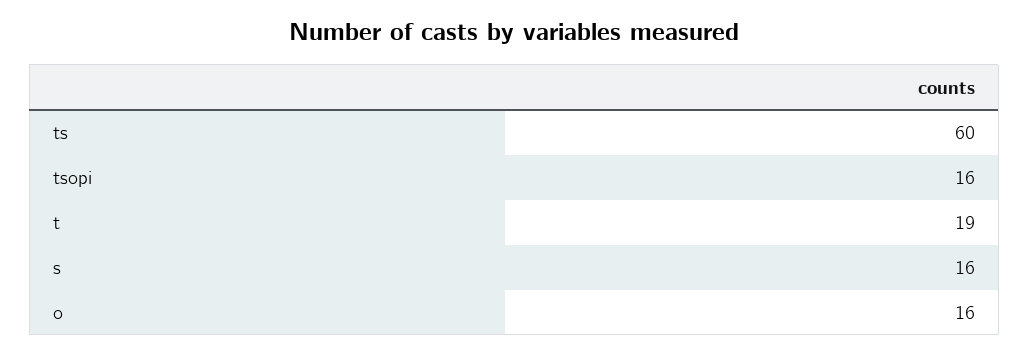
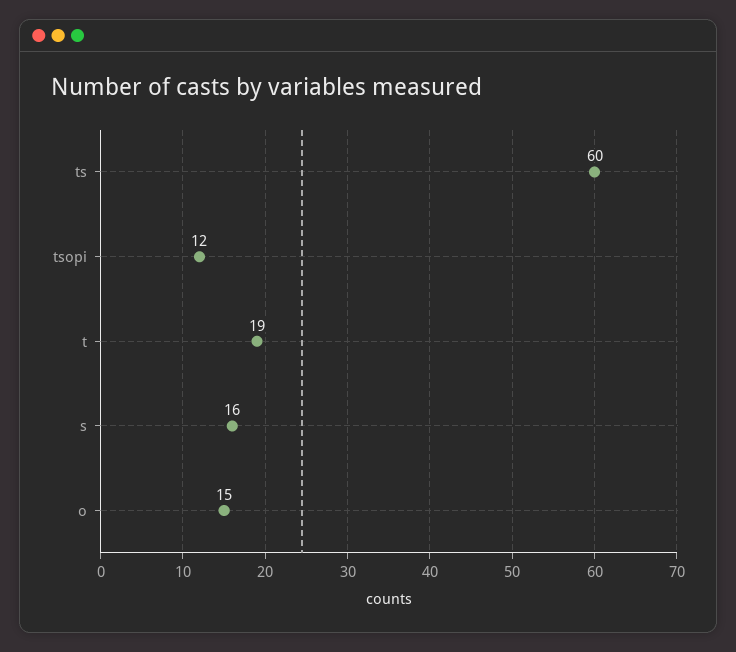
  {
    "ts": 60,
-   "tsopi": 16,
+   "tsopi": 12,
    "t": 19,
    "s": 16,
-   "o": 16
+   "o": 15
  }

